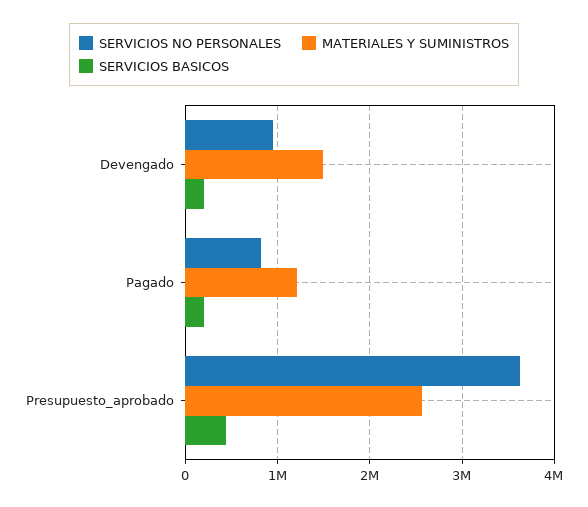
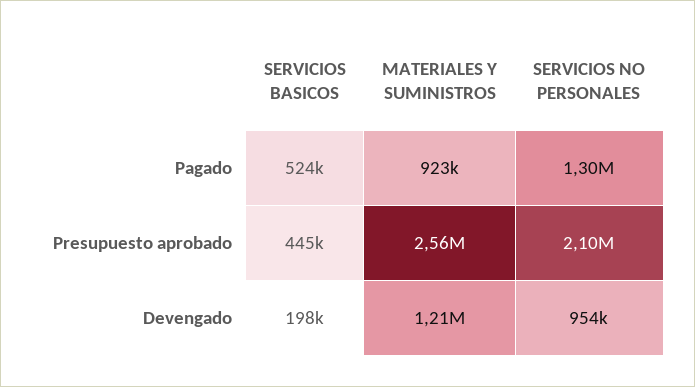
  {
    "SERVICIOS NO PERSONALES": {
      "Devengado": 954000,
-     "Pagado": 800000,
+     "Pagado": 1300000,
-     "Presupuesto_aprobado": 3600000
+     "Presupuesto_aprobado": 2100000
    },
    "MATERIALES Y SUMINISTROS": {
-     "Devengado": 1500000,
+     "Devengado": 1210000,
-     "Pagado": 1200000,
+     "Pagado": 923000,
      "Presupuesto_aprobado": 2560000
    },
    "SERVICIOS BASICOS": {
      "Devengado": 198000,
-     "Pagado": 200000,
+     "Pagado": 524000,
      "Presupuesto_aprobado": 445000
    }
  }

